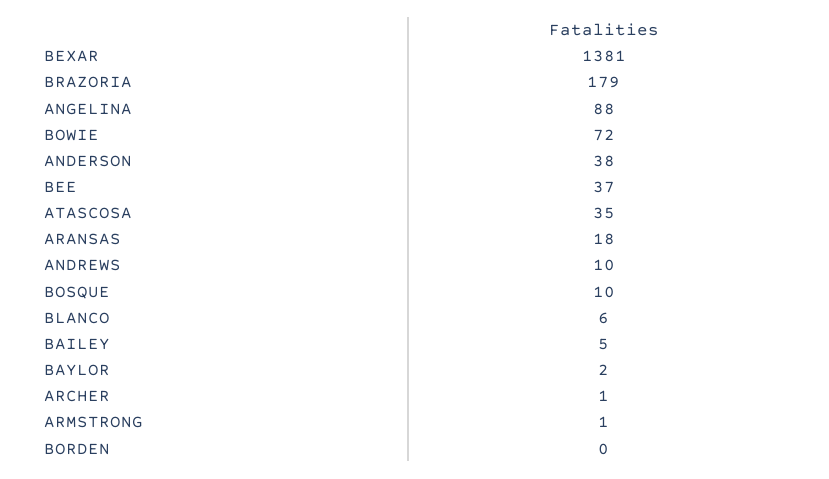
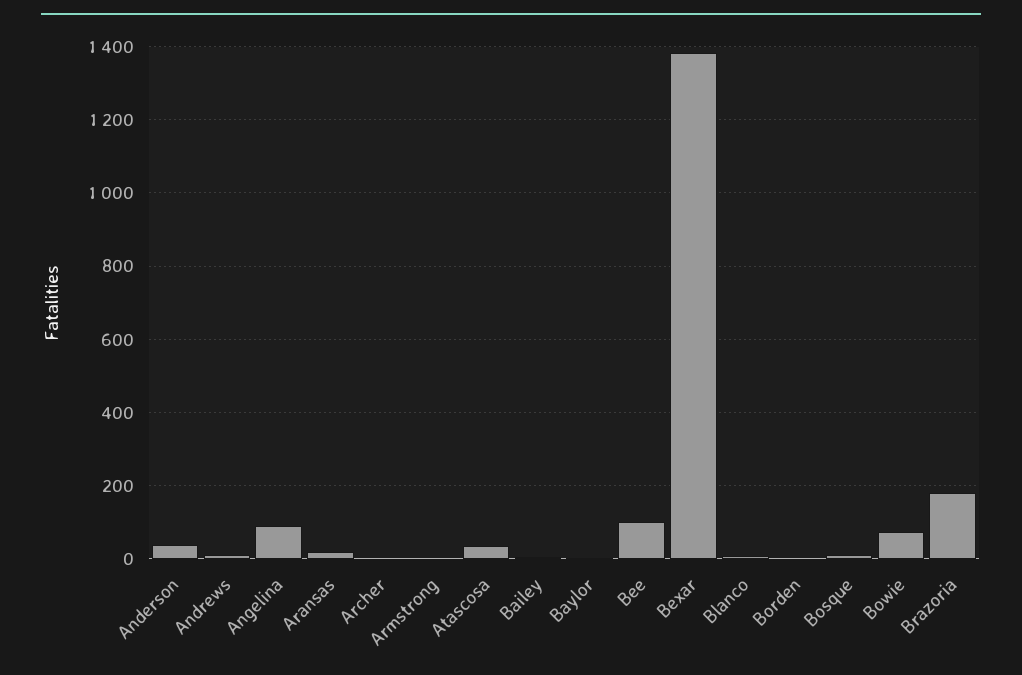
  {
    "BEXAR": 1381,
    "BRAZORIA": 179,
    "ANGELINA": 88,
    "BOWIE": 72,
    "ANDERSON": 38,
-   "BEE": 37,
+   "BEE": 100,
    "ATASCOSA": 35,
    "ARANSAS": 18,
    "ANDREWS": 10,
    "BOSQUE": 10,
    "BLANCO": 6,
    "BAILEY": 5,
    "BAYLOR": 2,
    "ARCHER": 1,
    "ARMSTRONG": 1,
    "BORDEN": 0
  }

